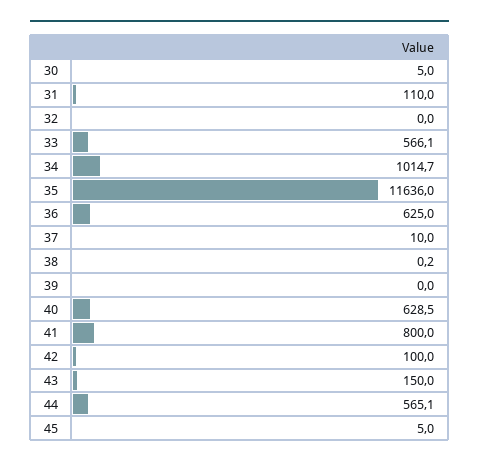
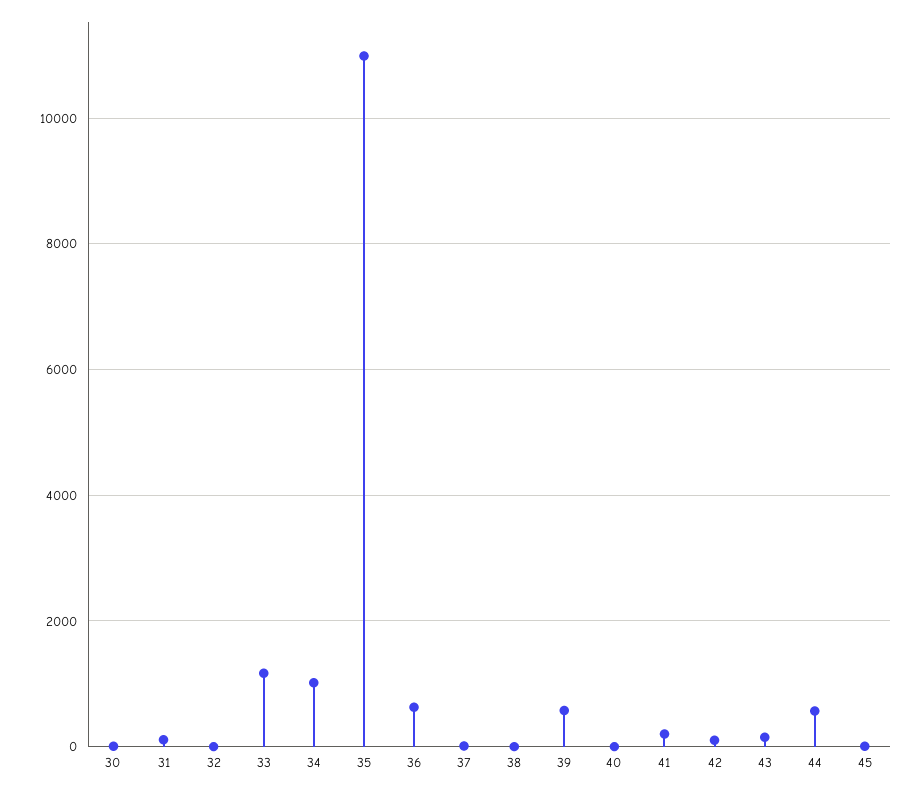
  {
    "30": 5,
    "31": 110,
    "32": 0,
-   "33": 566.1,
+   "33": 1200,
    "34": 1014.7,
-   "35": 11636,
+   "35": 11000,
    "36": 625,
    "37": 10,
    "38": 0.2,
-   "39": 0,
+   "39": 600,
-   "40": 628.5,
+   "40": 0,
-   "41": 800,
+   "41": 200,
    "42": 100,
    "43": 150,
    "44": 565.1,
    "45": 5
  }

